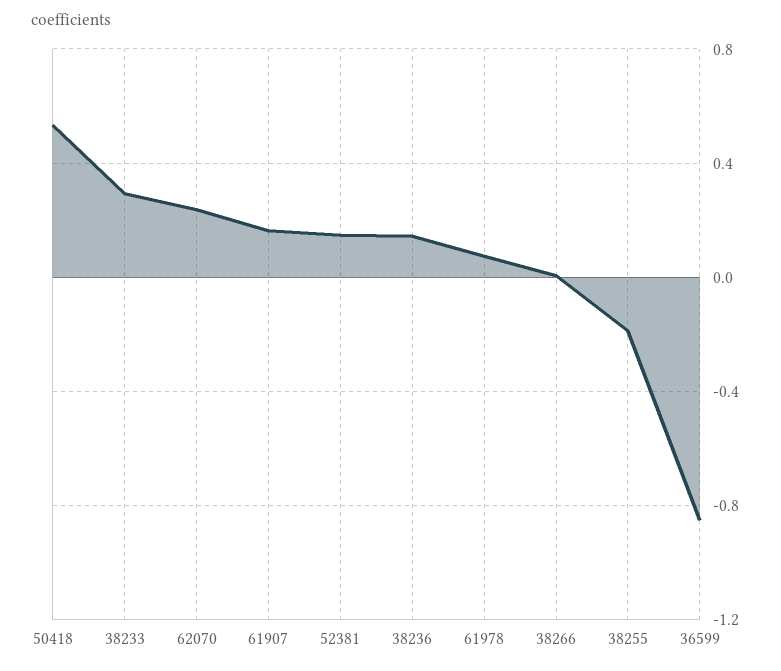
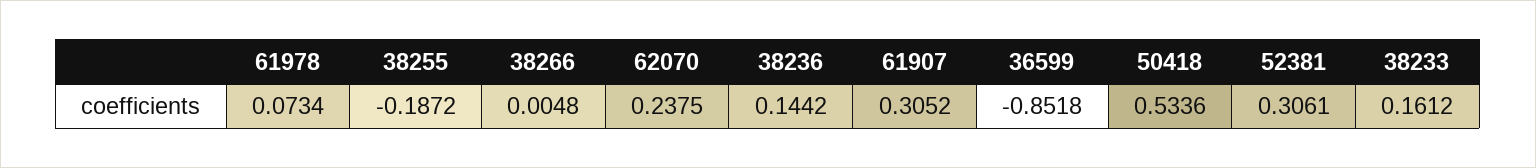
  {
    "50418": 0.5336,
-   "38233": 0.3,
+   "38233": 0.1612,
    "62070": 0.2375,
-   "61907": 0.15,
+   "61907": 0.3052,
-   "52381": 0.15,
+   "52381": 0.3061,
    "38236": 0.1442,
    "61978": 0.0734,
    "38266": 0.0048,
    "38255": -0.1872,
    "36599": -0.8518
  }

